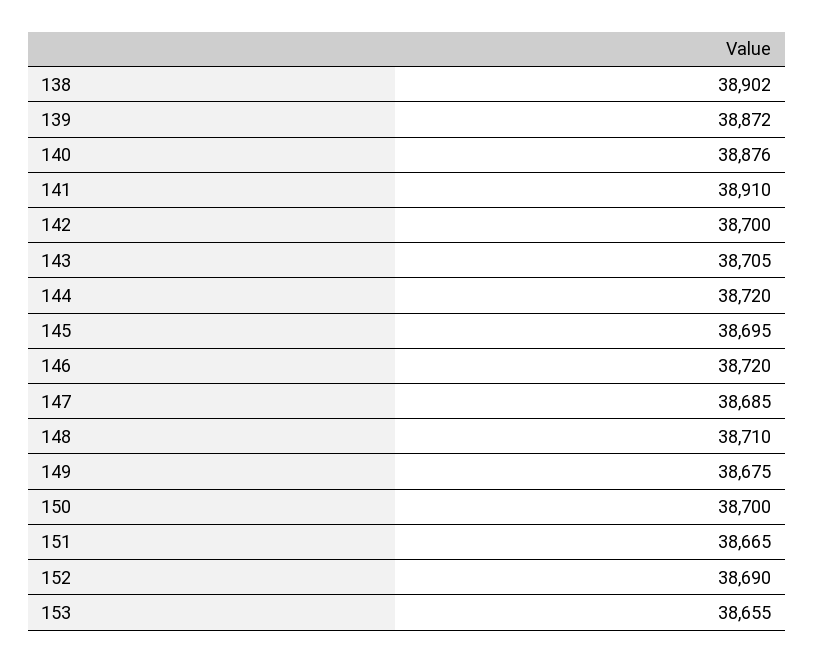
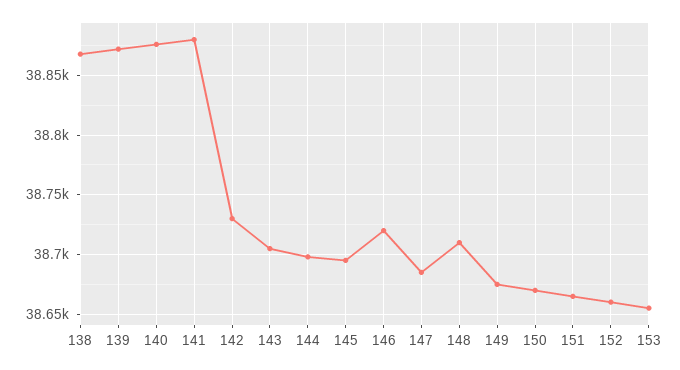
  {
-   "138": 38902,
+   "138": 38870,
    "139": 38872,
    "140": 38876,
-   "141": 38910,
+   "141": 38880,
-   "142": 38700,
+   "142": 38730,
    "143": 38705,
-   "144": 38720,
+   "144": 38700,
    "145": 38695,
    "146": 38720,
    "147": 38685,
    "148": 38710,
    "149": 38675,
-   "150": 38700,
+   "150": 38670,
    "151": 38665,
-   "152": 38690,
+   "152": 38660,
    "153": 38655
  }

